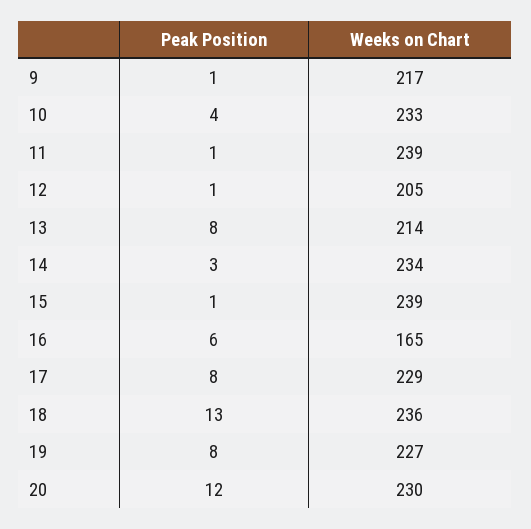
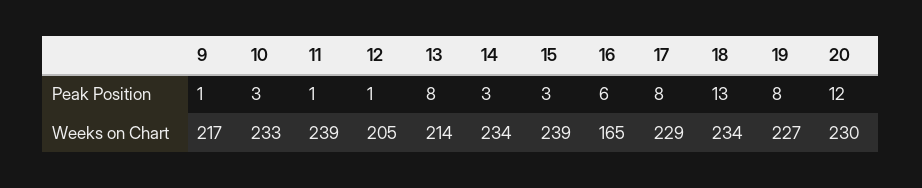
  {
    "Peak Position": {
      "9": 1,
-     "10": 4,
+     "10": 3,
      "11": 1,
      "12": 1,
      "13": 8,
      "14": 3,
-     "15": 1,
+     "15": 3,
      "16": 6,
      "17": 8,
      "18": 13,
      "19": 8,
      "20": 12
    },
    "Weeks on Chart": {
      "9": 217,
      "10": 233,
      "11": 239,
      "12": 205,
      "13": 214,
      "14": 234,
      "15": 239,
      "16": 165,
      "17": 229,
-     "18": 236,
+     "18": 234,
      "19": 227,
      "20": 230
    }
  }

